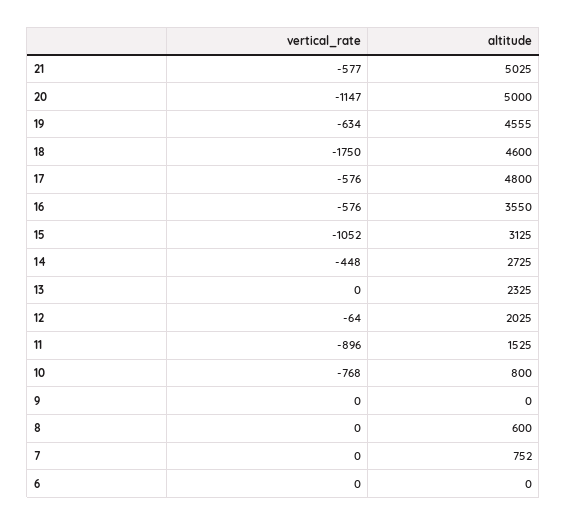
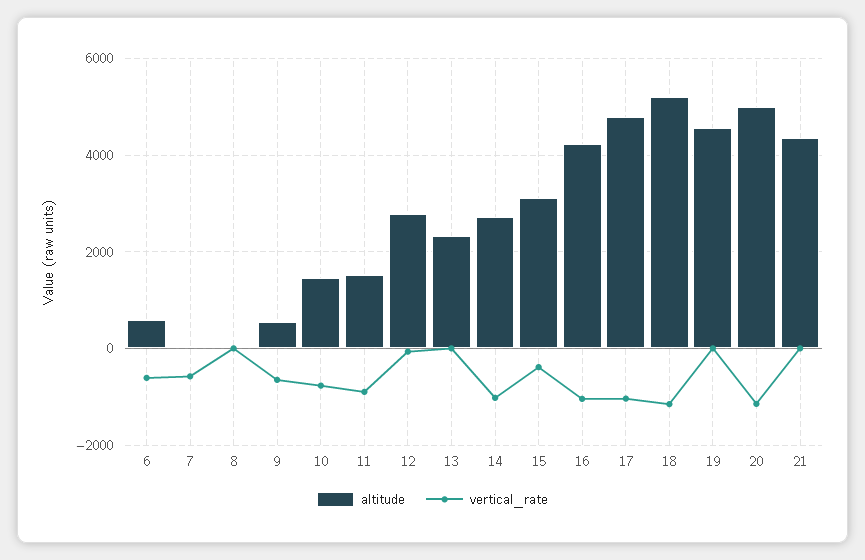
  {
    "vertical_rate": {
-     "21": -577,
+     "21": 0,
      "20": -1147,
-     "19": -634,
+     "19": 0,
-     "18": -1750,
+     "18": -1200,
-     "17": -576,
+     "17": -1000,
-     "16": -576,
+     "16": -1000,
-     "15": -1052,
+     "15": -400,
-     "14": -448,
+     "14": -1000,
      "13": 0,
      "12": -64,
      "11": -896,
      "10": -768,
-     "9": 0,
+     "9": -600,
      "8": 0,
-     "7": 0,
+     "7": -600,
-     "6": 0
+     "6": -600
    },
    "altitude": {
-     "21": 5025,
+     "21": 4400,
      "20": 5000,
      "19": 4555,
-     "18": 4600,
+     "18": 5200,
      "17": 4800,
-     "16": 3550,
+     "16": 4200,
      "15": 3125,
      "14": 2725,
      "13": 2325,
-     "12": 2025,
+     "12": 2800,
      "11": 1525,
-     "10": 800,
+     "10": 1400,
-     "9": 0,
+     "9": 600,
-     "8": 600,
+     "8": 0,
-     "7": 752,
+     "7": 0,
-     "6": 0
+     "6": 600
    }
  }

